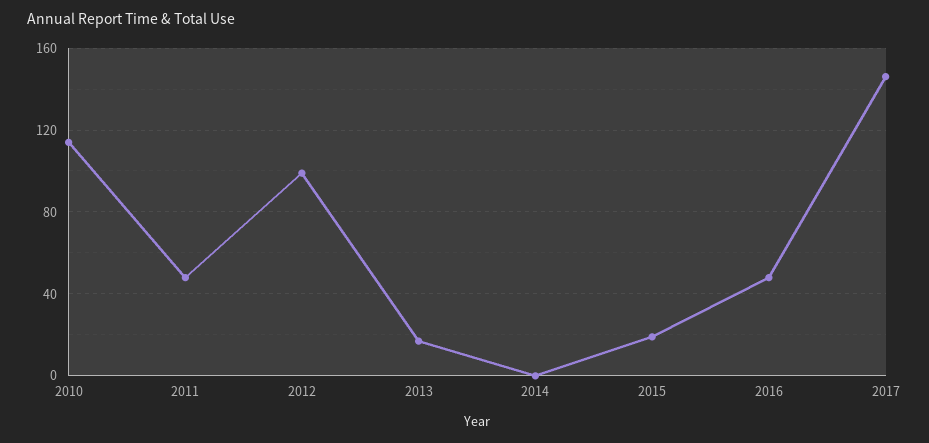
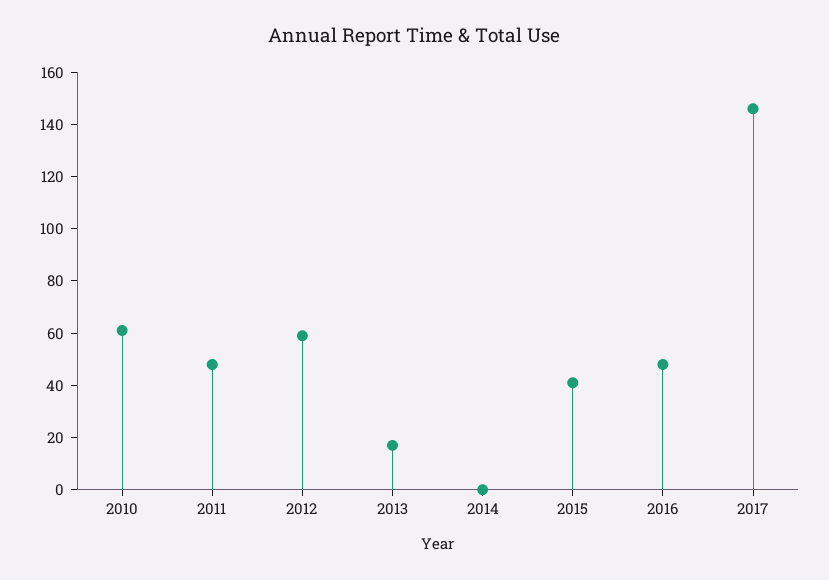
  {
-   "2010": 115,
+   "2010": 60,
    "2011": 50,
-   "2012": 100,
+   "2012": 60,
    "2013": 15,
    "2014": 0,
-   "2015": 20,
+   "2015": 40,
    "2016": 50,
    "2017": 145
  }

